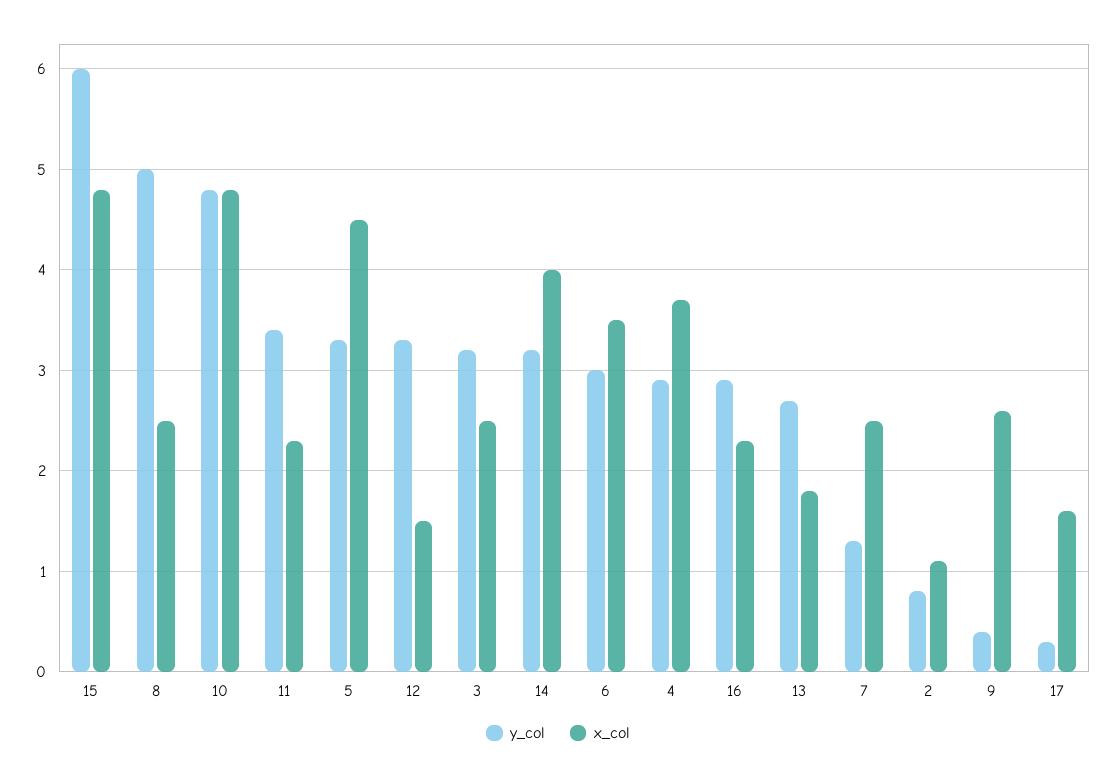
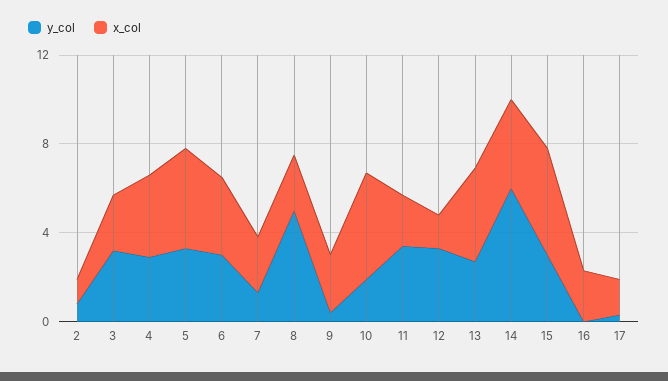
  {
    "y_col": {
-     "15": 6,
+     "15": 3,
      "8": 5,
-     "10": 4.8,
+     "10": 2,
      "11": 3.4,
      "5": 3.3,
      "12": 3.3,
      "3": 3.2,
-     "14": 3.2,
+     "14": 6,
      "6": 3,
      "4": 2.9,
-     "16": 2.9,
+     "16": 0,
      "13": 2.7,
      "7": 1.3,
      "2": 0.8,
      "9": 0.4,
      "17": 0.3
    },
    "x_col": {
      "15": 4.8,
      "8": 2.5,
      "10": 4.8,
      "11": 2.3,
      "5": 4.5,
      "12": 1.5,
      "3": 2.5,
      "14": 4,
      "6": 3.5,
      "4": 3.7,
      "16": 2.3,
-     "13": 1.8,
+     "13": 4,
      "7": 2.5,
      "2": 1.1,
      "9": 2.6,
      "17": 1.6
    }
  }

